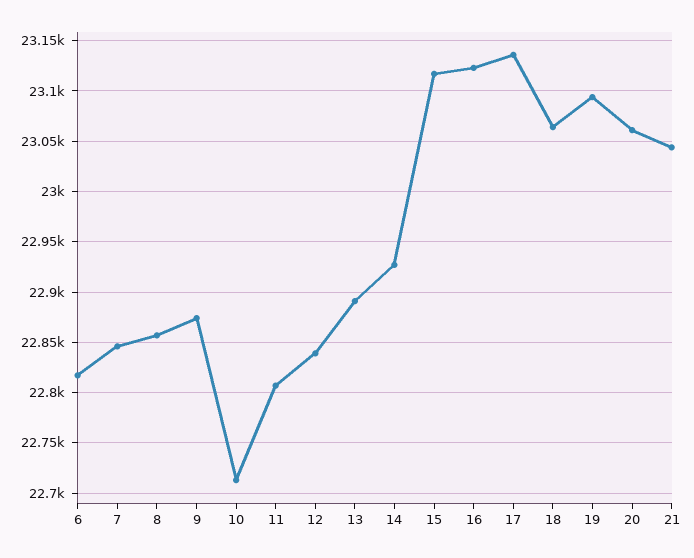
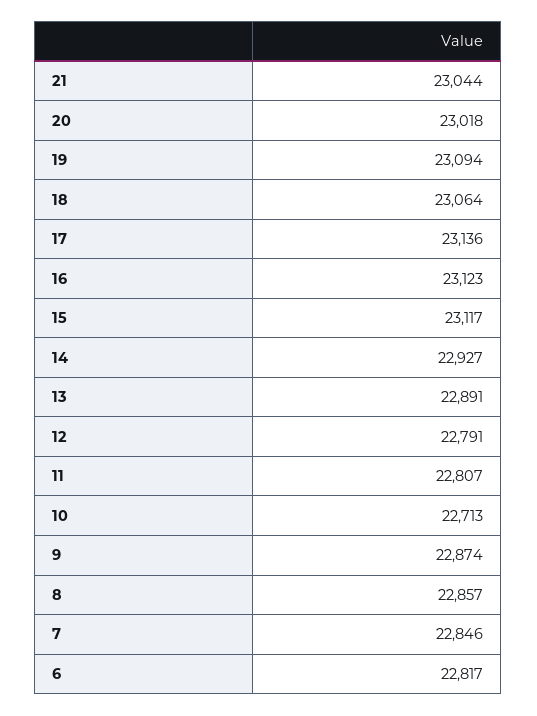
  {
    "6": 22817,
    "7": 22846,
    "8": 22857,
    "9": 22874,
    "10": 22713,
    "11": 22807,
-   "12": 22840,
+   "12": 22791,
    "13": 22891,
    "14": 22927,
    "15": 23117,
    "16": 23123,
    "17": 23136,
    "18": 23064,
    "19": 23094,
-   "20": 23060,
+   "20": 23018,
    "21": 23044
  }

